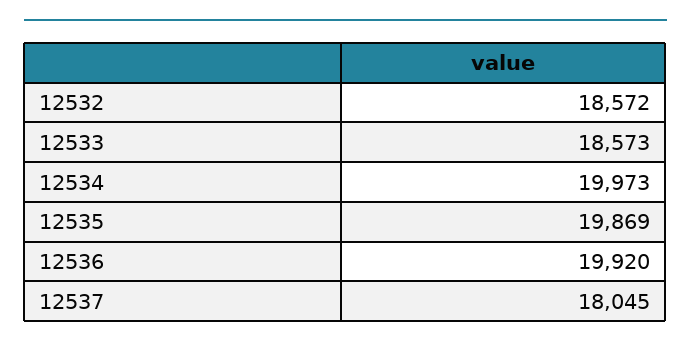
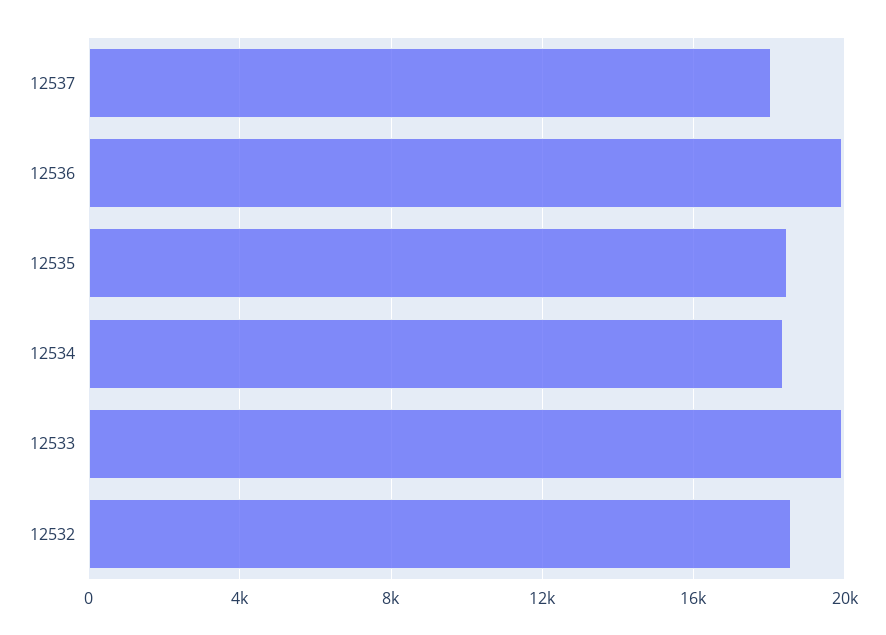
  {
    "12532": 18572,
-   "12533": 18573,
+   "12533": 20000,
-   "12534": 19973,
+   "12534": 18500,
-   "12535": 19869,
+   "12535": 18500,
    "12536": 19920,
    "12537": 18045
  }

